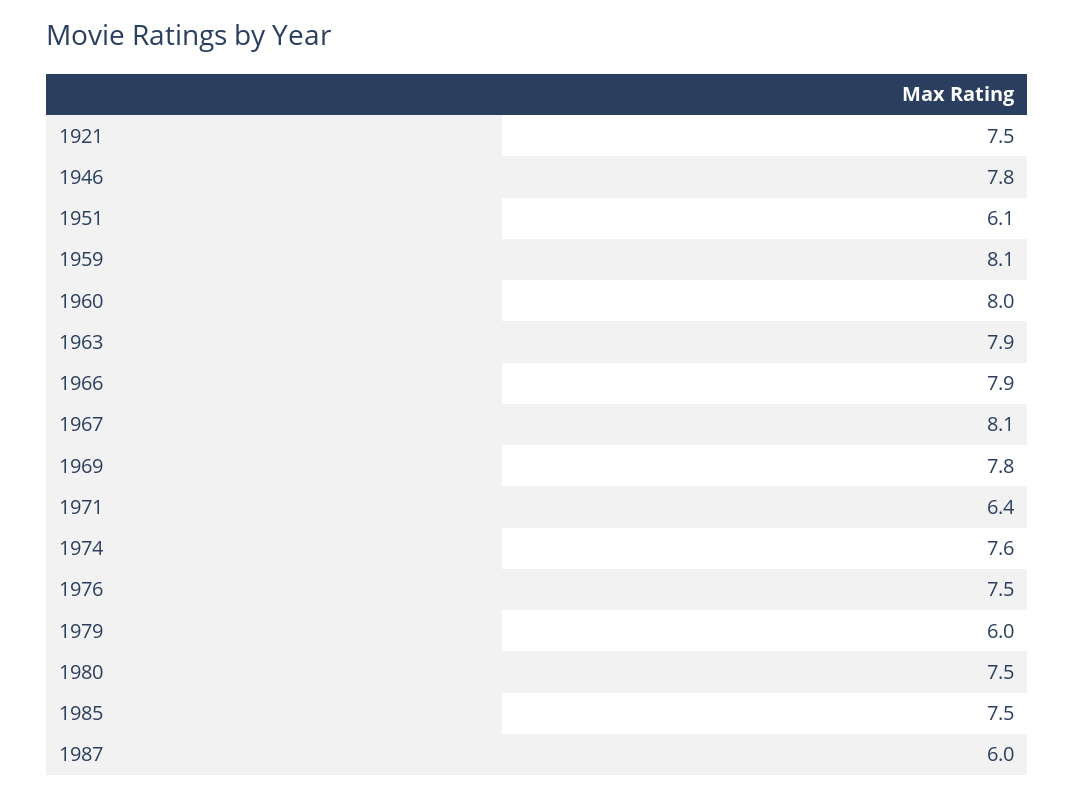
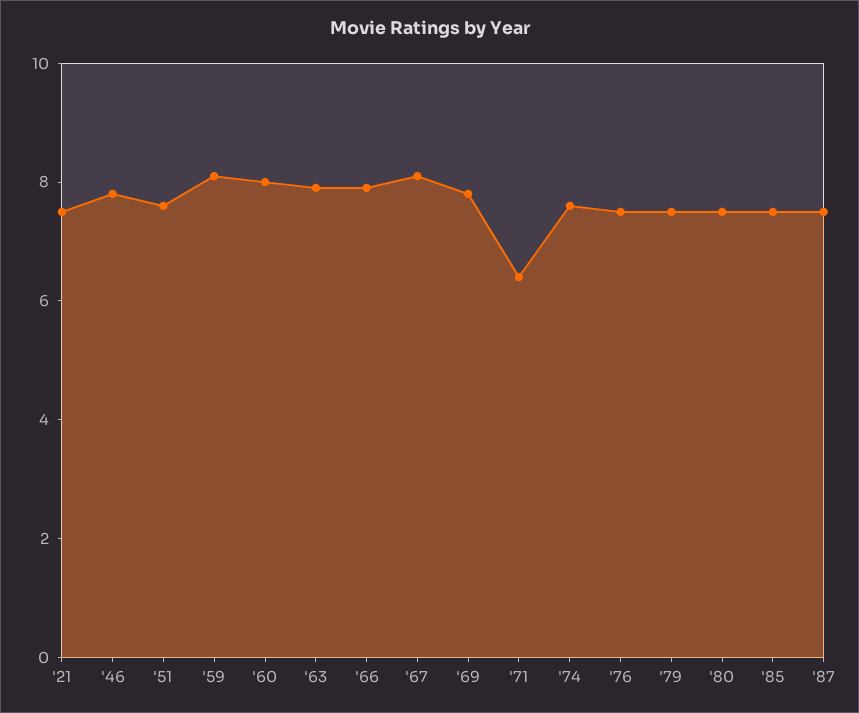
  {
    "1921": 7.5,
    "1946": 7.8,
-   "1951": 6.1,
+   "1951": 7.5,
    "1959": 8.1,
    "1960": 8,
    "1963": 7.9,
    "1966": 7.9,
    "1967": 8.1,
    "1969": 7.8,
    "1971": 6.4,
    "1974": 7.6,
    "1976": 7.5,
-   "1979": 6,
+   "1979": 7.5,
    "1980": 7.5,
    "1985": 7.5,
-   "1987": 6
+   "1987": 7.5
  }

